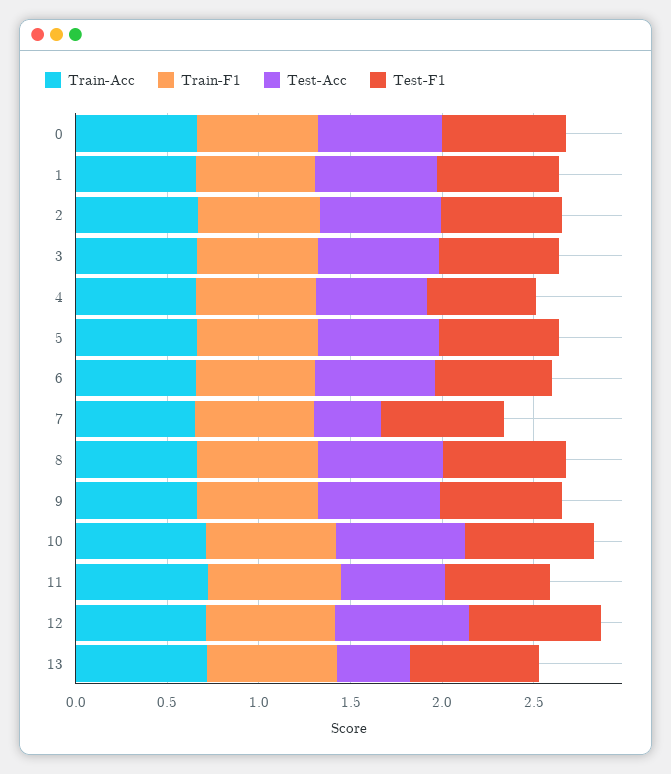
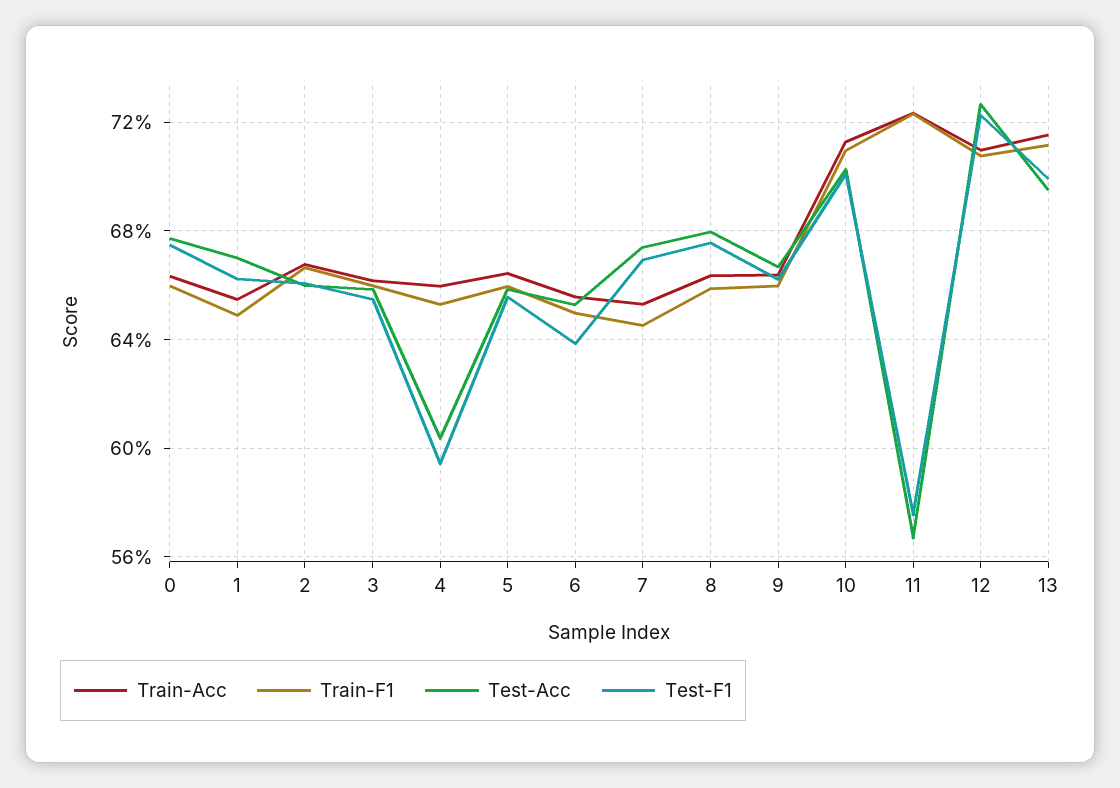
  {
    "Train-Acc": {
      "0": 0.665,
      "1": 0.655,
      "2": 0.67,
      "3": 0.66,
      "4": 0.66,
      "5": 0.665,
      "6": 0.655,
      "7": 0.655,
      "8": 0.665,
      "9": 0.665,
      "10": 0.715,
      "11": 0.725,
      "12": 0.71,
      "13": 0.715
    },
    "Train-F1": {
      "0": 0.66,
      "1": 0.65,
      "2": 0.665,
      "3": 0.66,
      "4": 0.655,
      "5": 0.66,
      "6": 0.65,
      "7": 0.645,
      "8": 0.66,
      "9": 0.66,
      "10": 0.71,
      "11": 0.725,
      "12": 0.71,
      "13": 0.71
    },
    "Test-Acc": {
      "0": 0.675,
      "1": 0.67,
      "2": 0.66,
      "3": 0.66,
      "4": 0.605,
      "5": 0.66,
      "6": 0.655,
-     "7": 0.4,
+     "7": 0.675,
      "8": 0.68,
      "9": 0.665,
      "10": 0.705,
      "11": 0.565,
      "12": 0.725,
-     "13": 0.4
+     "13": 0.695
    },
    "Test-F1": {
      "0": 0.675,
      "1": 0.66,
      "2": 0.66,
      "3": 0.655,
      "4": 0.595,
      "5": 0.655,
      "6": 0.64,
      "7": 0.67,
      "8": 0.675,
      "9": 0.66,
      "10": 0.7,
      "11": 0.575,
      "12": 0.72,
      "13": 0.7
    }
  }

